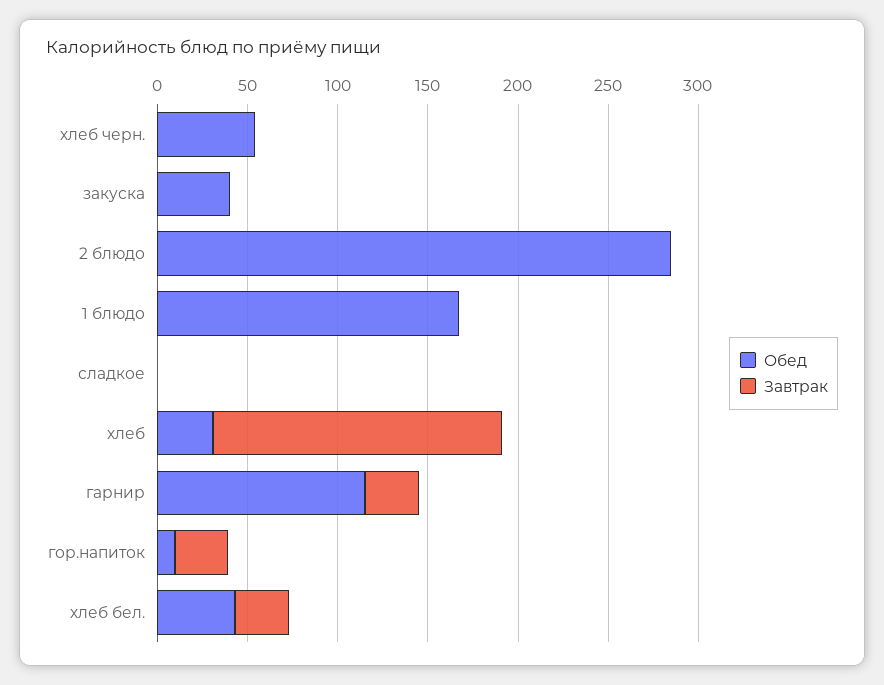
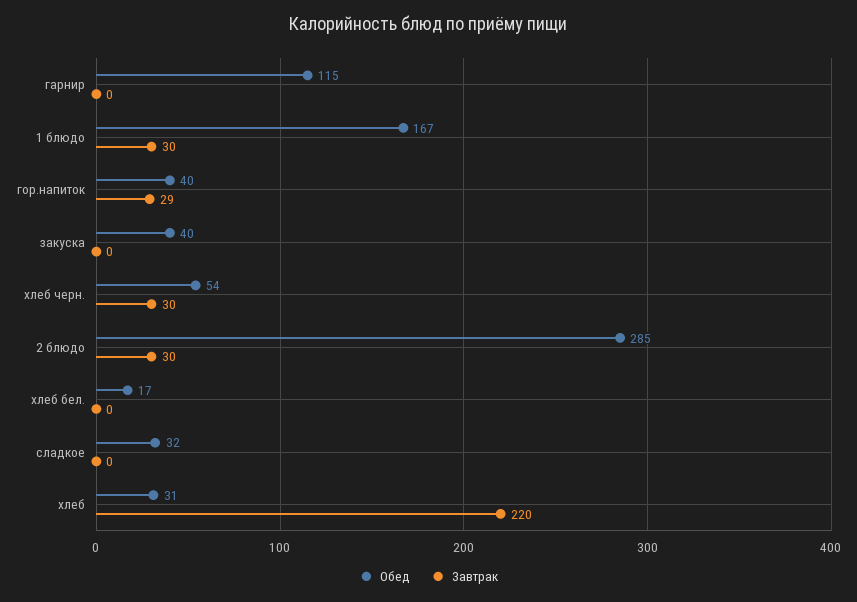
  {
    "Обед": {
      "хлеб черн.": 54,
      "закуска": 40,
      "2 блюдо": 285,
      "1 блюдо": 167,
-     "сладкое": 0,
+     "сладкое": 32,
      "хлеб": 31,
      "гарнир": 115,
-     "гор.напиток": 10,
+     "гор.напиток": 40,
-     "хлеб бел.": 40
+     "хлеб бел.": 17
    },
    "Завтрак": {
-     "хлеб черн.": 0,
+     "хлеб черн.": 30,
      "закуска": 0,
-     "2 блюдо": 0,
+     "2 блюдо": 30,
-     "1 блюдо": 0,
+     "1 блюдо": 30,
      "сладкое": 0,
-     "хлеб": 160,
+     "хлеб": 220,
-     "гарнир": 30,
+     "гарнир": 0,
      "гор.напиток": 29,
-     "хлеб бел.": 30
+     "хлеб бел.": 0
    }
  }

